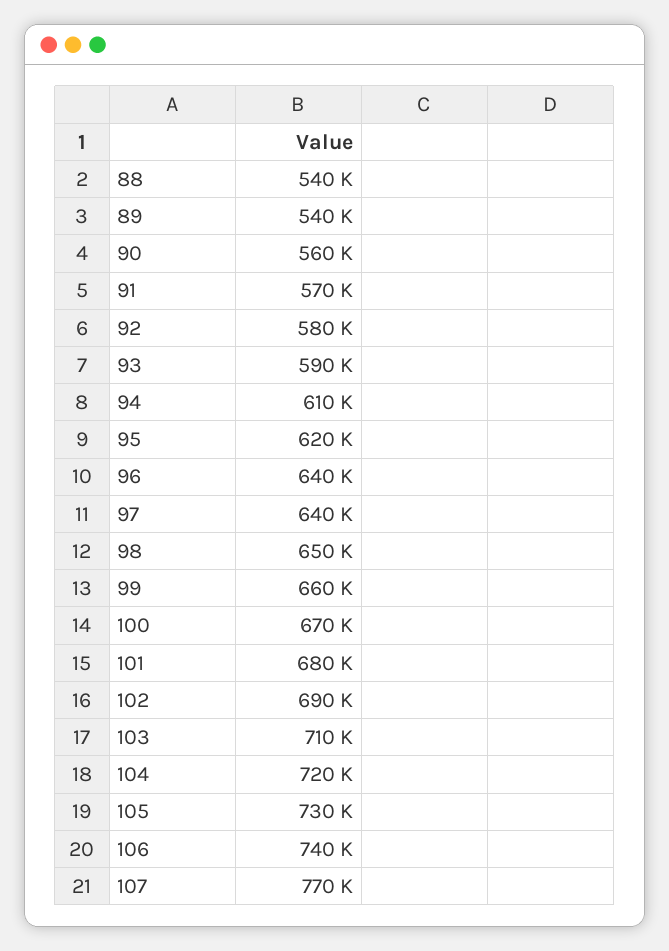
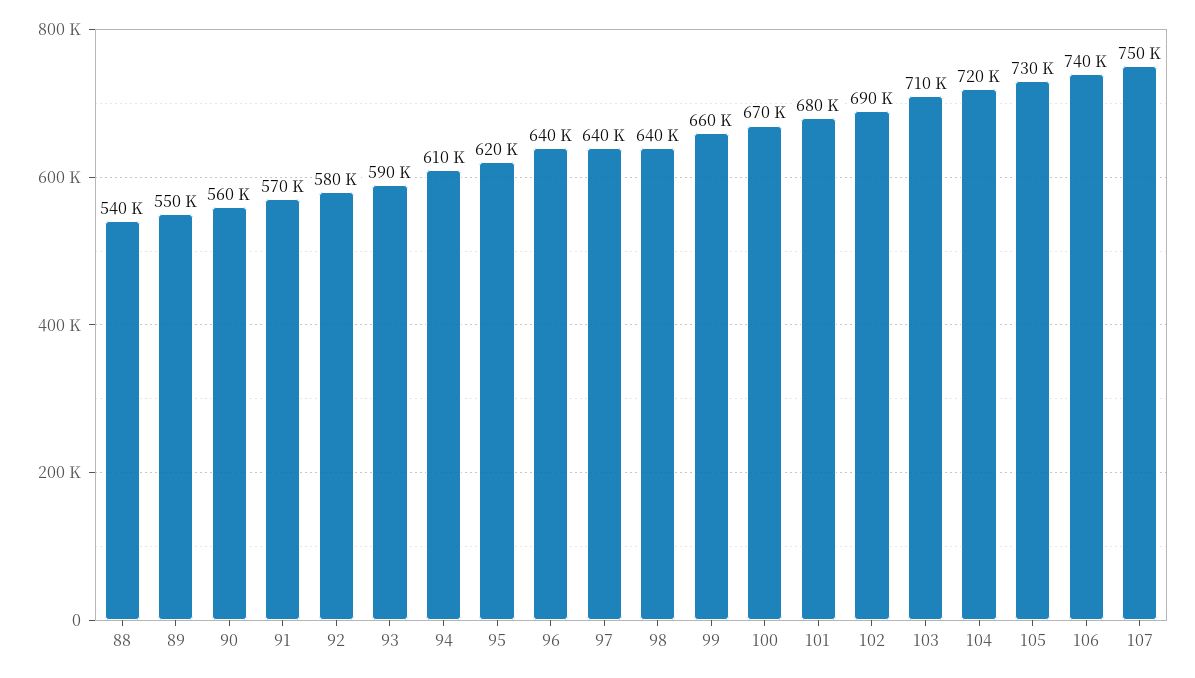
  {
    "88": 540000,
-   "89": 540000,
+   "89": 550000,
    "90": 560000,
    "91": 570000,
    "92": 580000,
    "93": 590000,
    "94": 610000,
    "95": 620000,
    "96": 640000,
    "97": 640000,
-   "98": 650000,
+   "98": 640000,
    "99": 660000,
    "100": 670000,
    "101": 680000,
    "102": 690000,
    "103": 710000,
    "104": 720000,
    "105": 730000,
    "106": 740000,
-   "107": 770000
+   "107": 750000
  }

